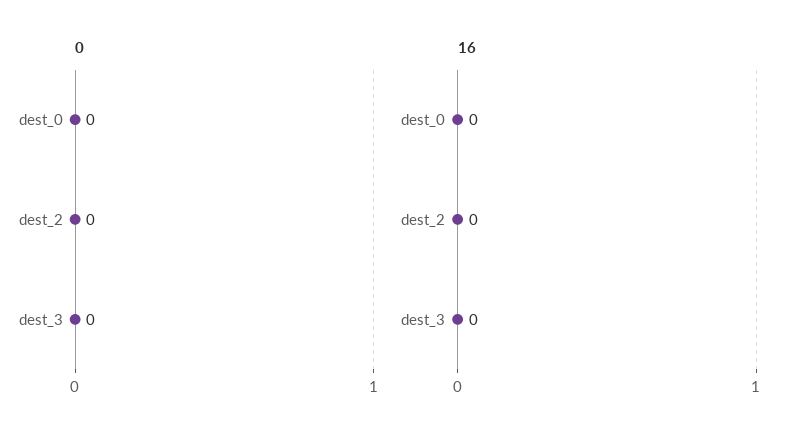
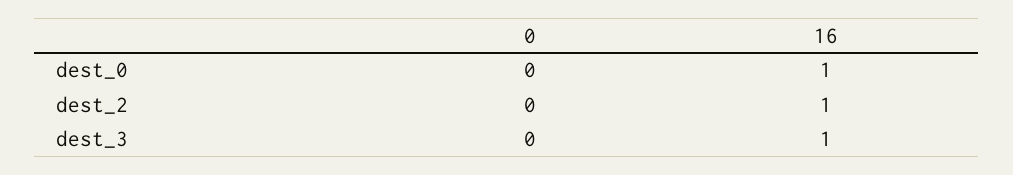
  {
    "0": {
      "dest_0": 0,
      "dest_2": 0,
      "dest_3": 0
    },
    "16": {
-     "dest_0": 0,
+     "dest_0": 1,
-     "dest_2": 0,
+     "dest_2": 1,
-     "dest_3": 0
+     "dest_3": 1
    }
  }

